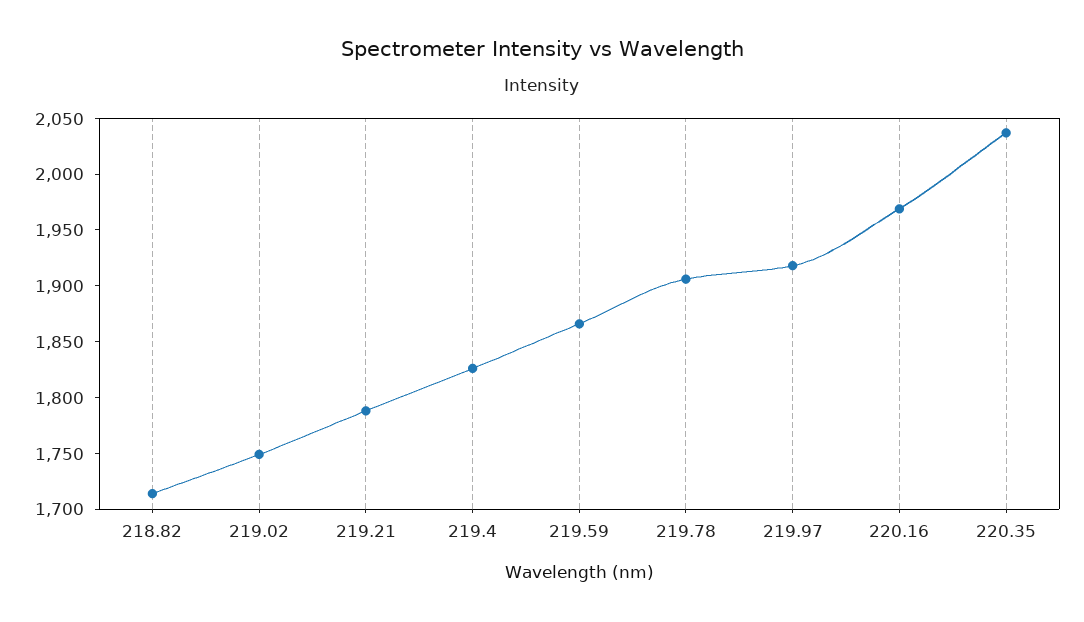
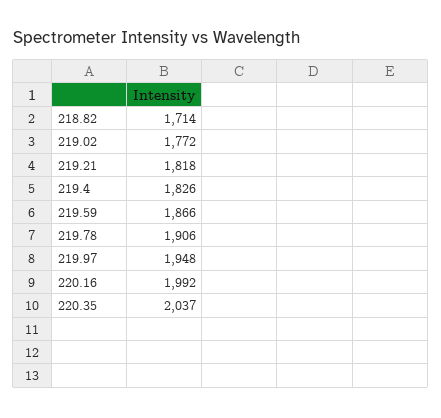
  {
    "218.82": 1714,
-   "219.02": 1750,
+   "219.02": 1772,
-   "219.21": 1790,
+   "219.21": 1818,
    "219.4": 1826,
    "219.59": 1866,
    "219.78": 1906,
-   "219.97": 1920,
+   "219.97": 1948,
-   "220.16": 1970,
+   "220.16": 1992,
    "220.35": 2037
  }

